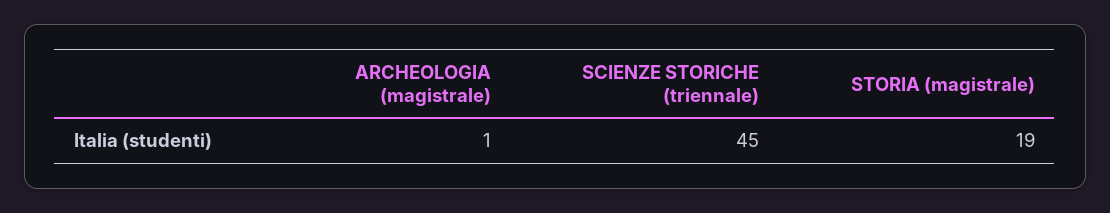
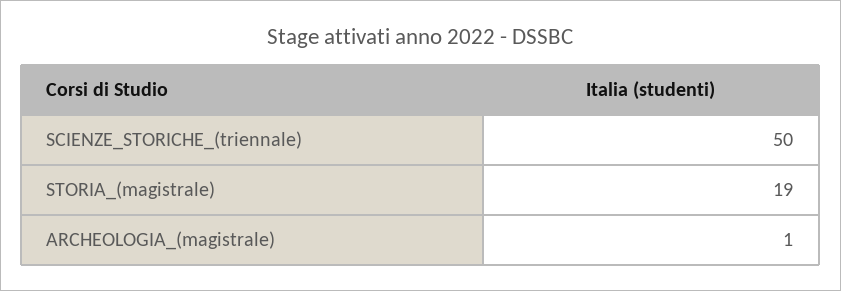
  {
    "ARCHEOLOGIA (magistrale)": 1,
-   "SCIENZE STORICHE (triennale)": 45,
+   "SCIENZE STORICHE (triennale)": 50,
    "STORIA (magistrale)": 19
  }

